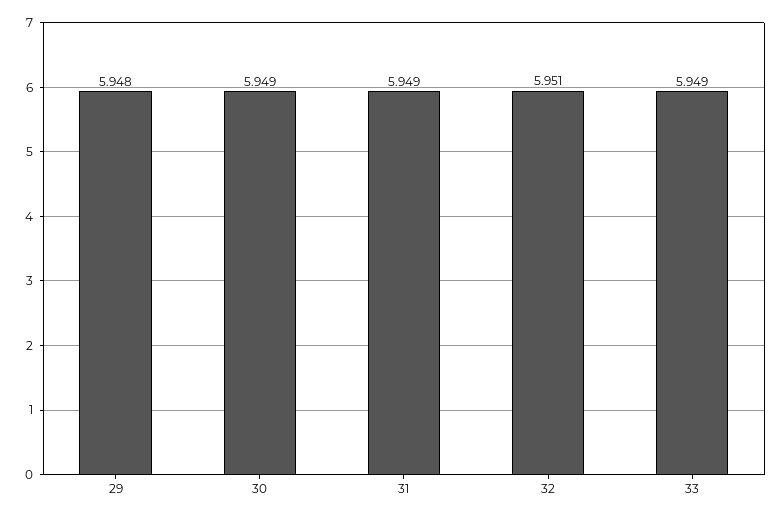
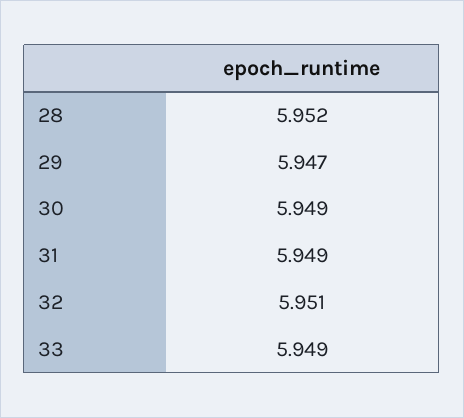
  {
-   "29": 5.948,
+   "29": 5.947,
    "30": 5.949,
    "31": 5.949,
    "32": 5.951,
-   "33": 5.949
+   "33": 5.949,
+   "28": 5.952
  }

